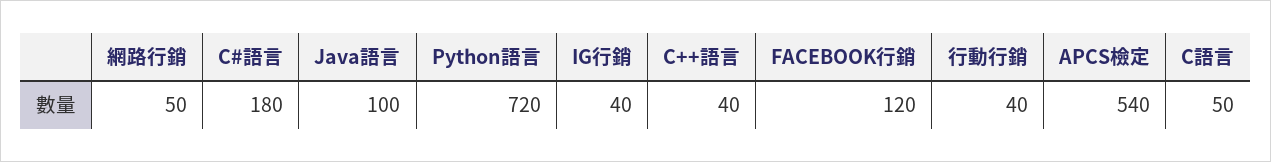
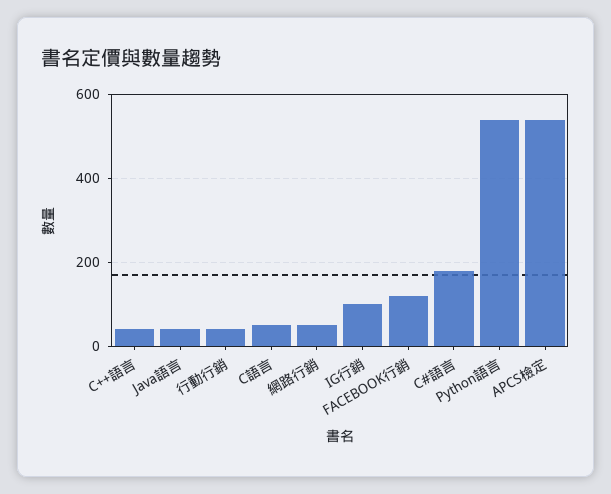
  {
    "網路行銷": 50,
    "C#語言": 180,
-   "Java語言": 100,
+   "Java語言": 40,
-   "Python語言": 720,
+   "Python語言": 540,
-   "IG行銷": 40,
+   "IG行銷": 100,
    "C++語言": 40,
    "FACEBOOK行銷": 120,
    "行動行銷": 40,
    "APCS檢定": 540,
    "C語言": 50
  }

